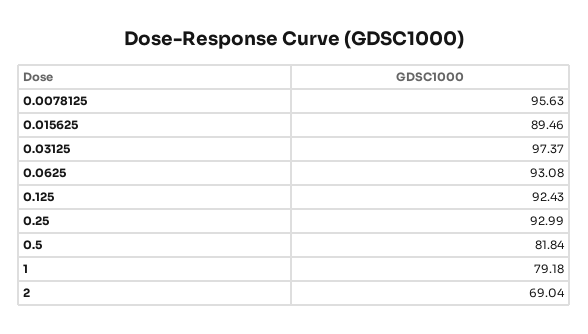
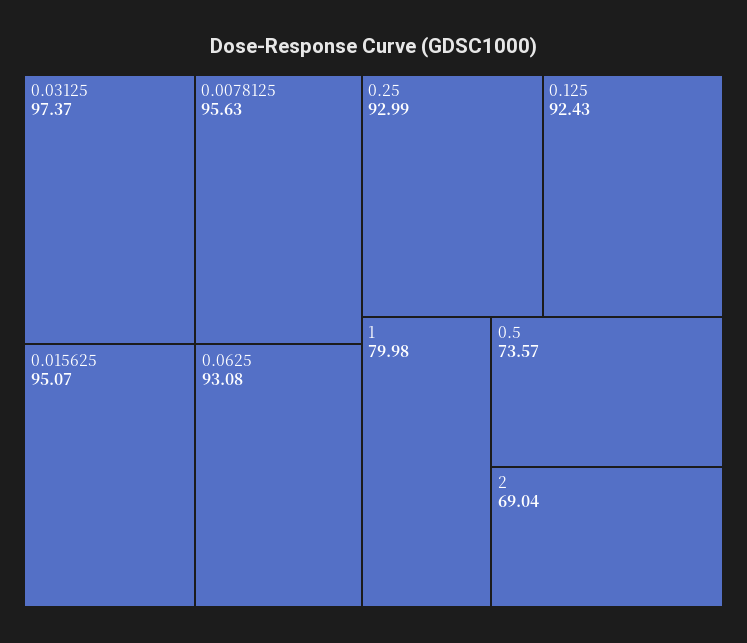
  {
    "0.0078125": 95.63,
-   "0.015625": 89.46,
+   "0.015625": 95.07,
    "0.03125": 97.37,
    "0.0625": 93.08,
    "0.125": 92.43,
    "0.25": 92.99,
-   "0.5": 81.84,
+   "0.5": 73.57,
-   "1": 79.18,
+   "1": 79.98,
    "2": 69.04
  }

